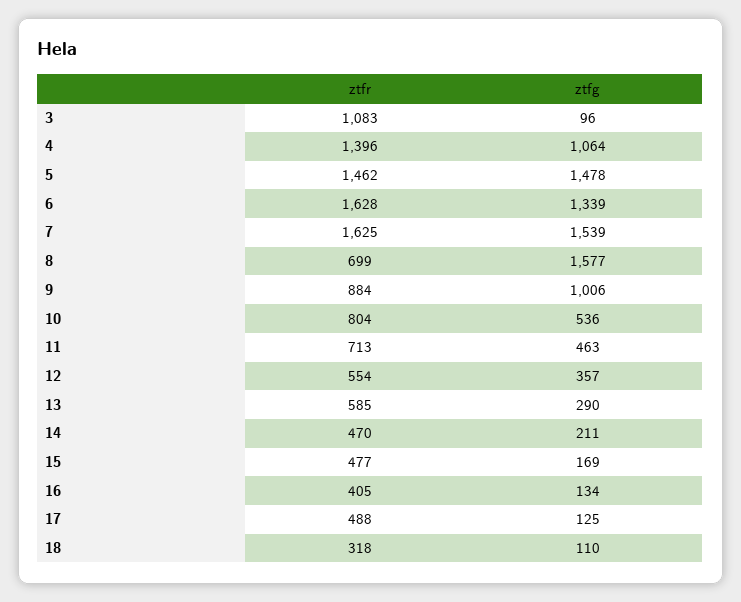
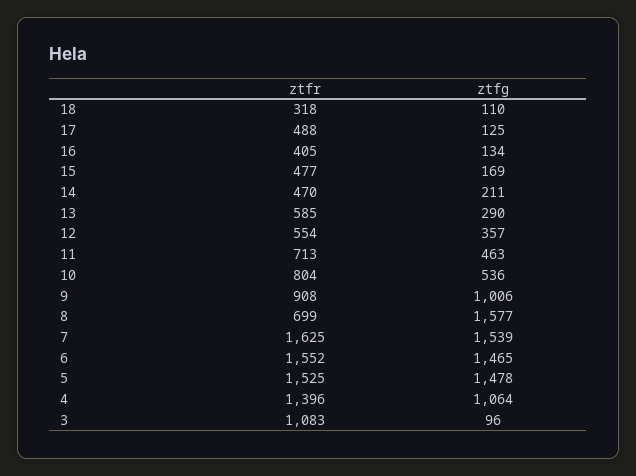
  {
    "ztfr": {
      "3": 1083,
      "4": 1396,
-     "5": 1462,
+     "5": 1525,
-     "6": 1628,
+     "6": 1552,
      "7": 1625,
      "8": 699,
-     "9": 884,
+     "9": 908,
      "10": 804,
      "11": 713,
      "12": 554,
      "13": 585,
      "14": 470,
      "15": 477,
      "16": 405,
      "17": 488,
      "18": 318
    },
    "ztfg": {
      "3": 96,
      "4": 1064,
      "5": 1478,
-     "6": 1339,
+     "6": 1465,
      "7": 1539,
      "8": 1577,
      "9": 1006,
      "10": 536,
      "11": 463,
      "12": 357,
      "13": 290,
      "14": 211,
      "15": 169,
      "16": 134,
      "17": 125,
      "18": 110
    }
  }

